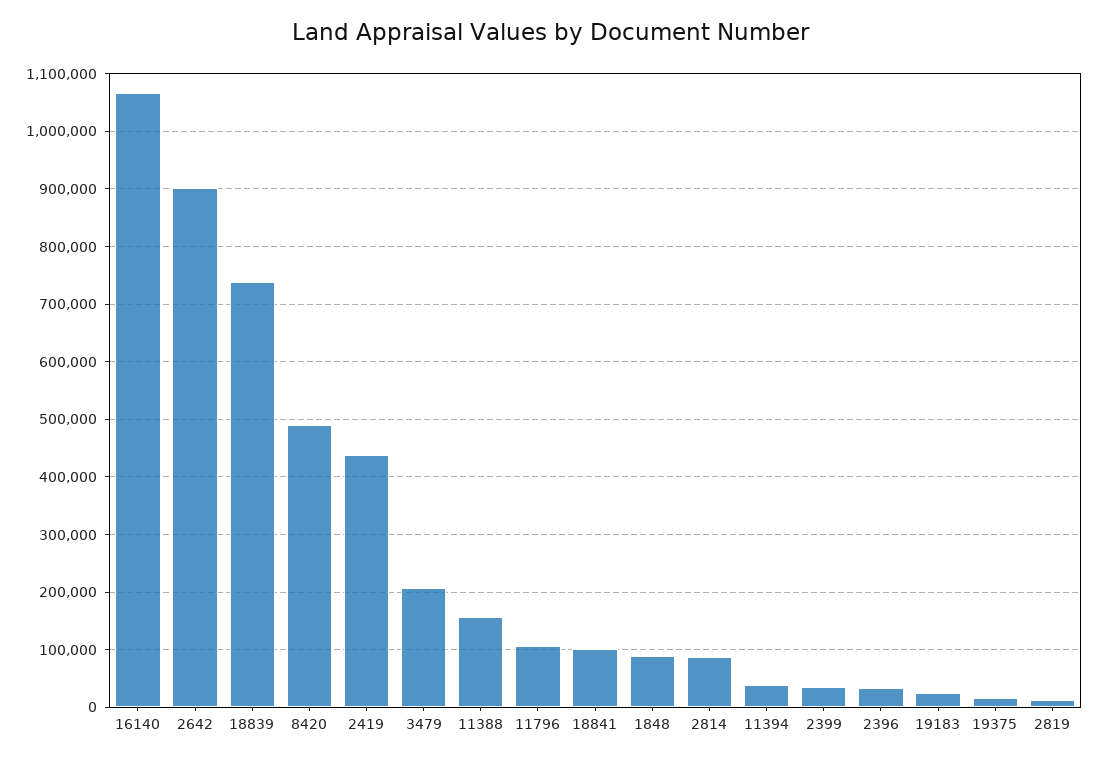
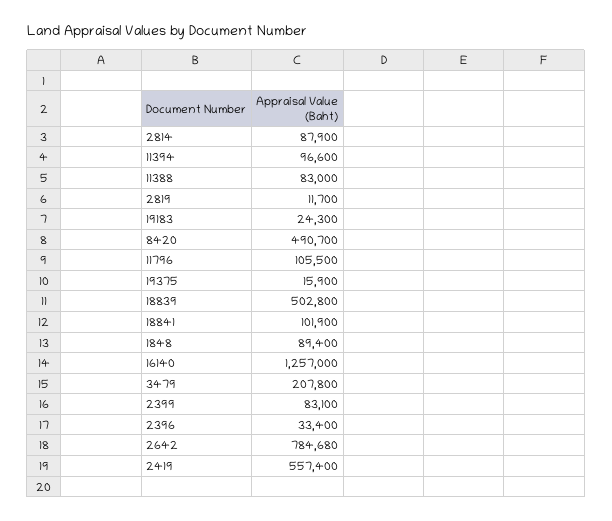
  {
-   "16140": 1060000,
+   "16140": 1257000,
-   "2642": 900000,
+   "2642": 784680,
-   "18839": 740000,
+   "18839": 502800,
    "8420": 490700,
-   "2419": 440000,
+   "2419": 557400,
    "3479": 207800,
-   "11388": 160000,
+   "11388": 83000,
    "11796": 105500,
    "18841": 101900,
    "1848": 89400,
    "2814": 87900,
-   "11394": 40000,
+   "11394": 96600,
-   "2399": 40000,
+   "2399": 83100,
    "2396": 33400,
    "19183": 24300,
    "19375": 15900,
    "2819": 11700
  }

